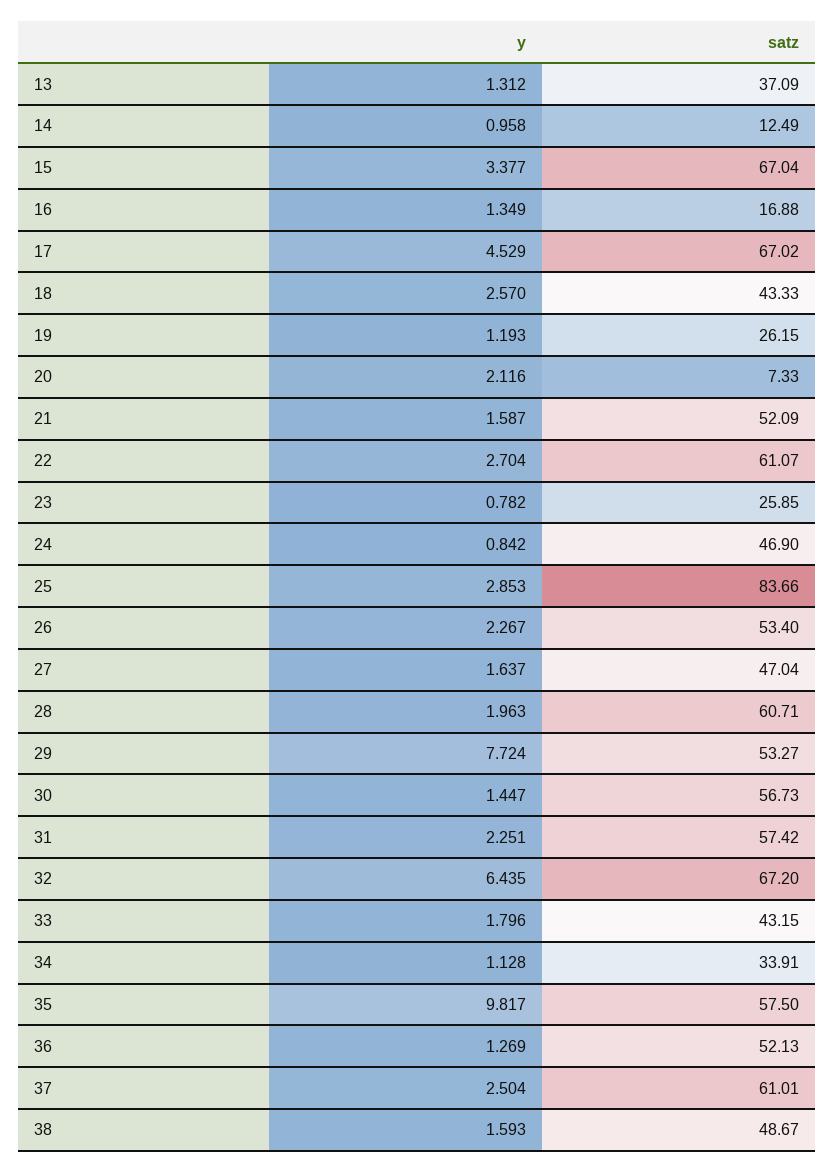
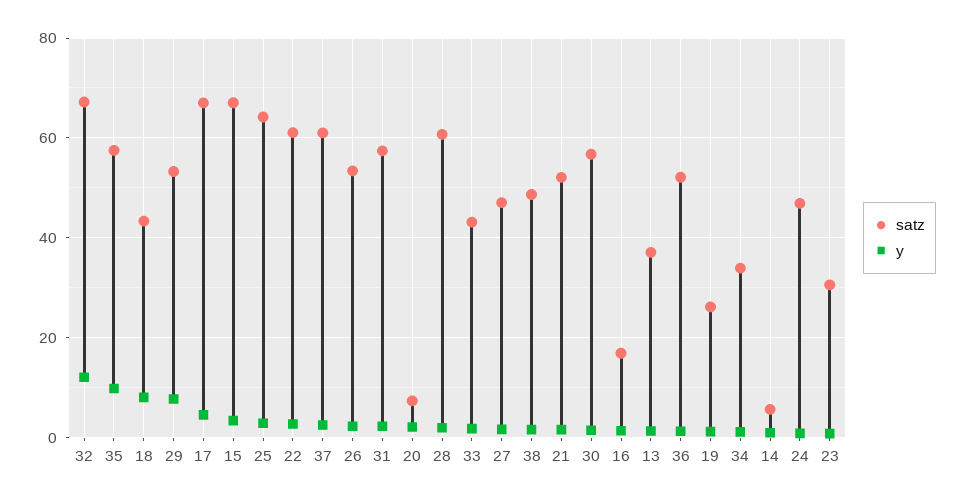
  {
    "y": {
      "13": 1.312,
      "14": 0.958,
      "15": 3.377,
      "16": 1.349,
      "17": 4.529,
-     "18": 2.57,
+     "18": 8,
      "19": 1.193,
      "20": 2.116,
      "21": 1.587,
      "22": 2.704,
      "23": 0.782,
      "24": 0.842,
      "25": 2.853,
      "26": 2.267,
      "27": 1.637,
      "28": 1.963,
      "29": 7.724,
      "30": 1.447,
      "31": 2.251,
-     "32": 6.435,
+     "32": 12,
      "33": 1.796,
      "34": 1.128,
      "35": 9.817,
      "36": 1.269,
      "37": 2.504,
      "38": 1.593
    },
    "satz": {
      "13": 37.09,
-     "14": 12.49,
+     "14": 6,
      "15": 67.04,
      "16": 16.88,
      "17": 67.02,
      "18": 43.33,
      "19": 26.15,
      "20": 7.33,
      "21": 52.09,
      "22": 61.07,
-     "23": 25.85,
+     "23": 30,
      "24": 46.9,
-     "25": 83.66,
+     "25": 64,
      "26": 53.4,
      "27": 47.04,
      "28": 60.71,
      "29": 53.27,
      "30": 56.73,
      "31": 57.42,
      "32": 67.2,
      "33": 43.15,
      "34": 33.91,
      "35": 57.5,
      "36": 52.13,
      "37": 61.01,
      "38": 48.67
    }
  }

